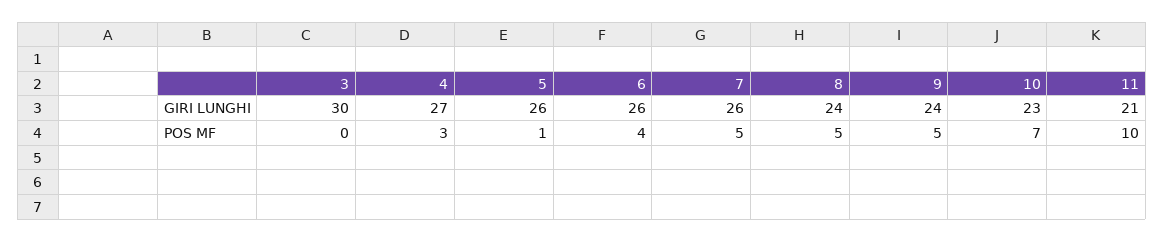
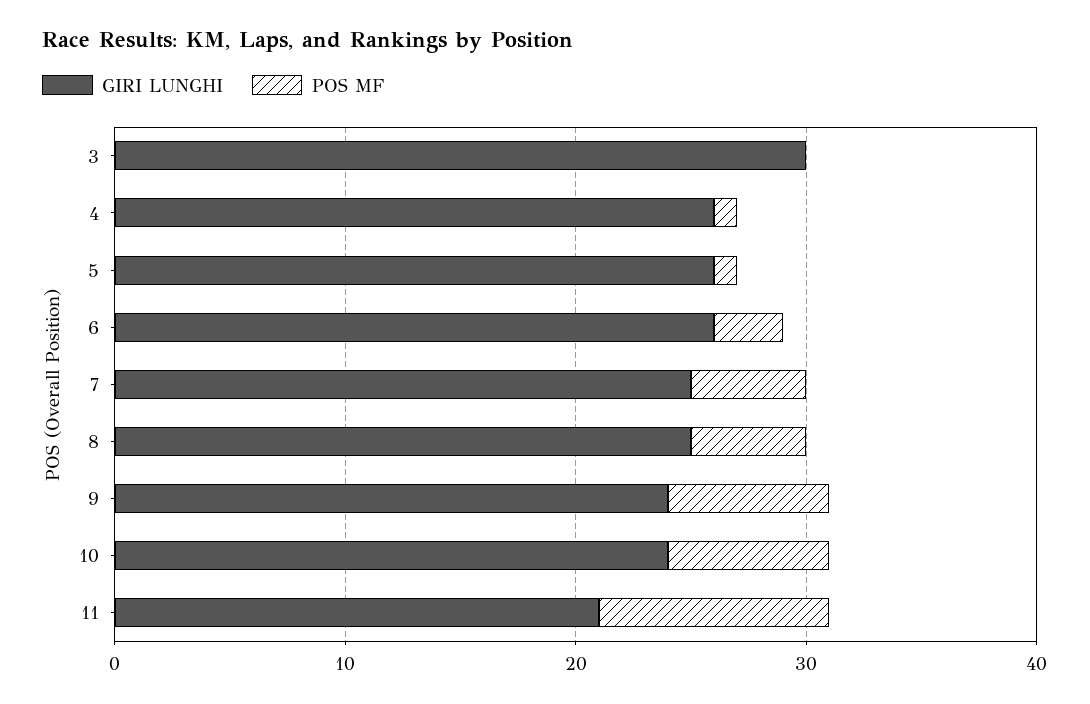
  {
    "GIRI LUNGHI": {
      "3": 30,
-     "4": 27,
+     "4": 26,
      "5": 26,
      "6": 26,
-     "7": 26,
+     "7": 25,
-     "8": 24,
+     "8": 25,
      "9": 24,
-     "10": 23,
+     "10": 24,
      "11": 21
    },
    "POS MF": {
      "3": 0,
-     "4": 3,
+     "4": 1,
      "5": 1,
-     "6": 4,
+     "6": 3,
      "7": 5,
      "8": 5,
-     "9": 5,
+     "9": 7,
      "10": 7,
      "11": 10
    }
  }

